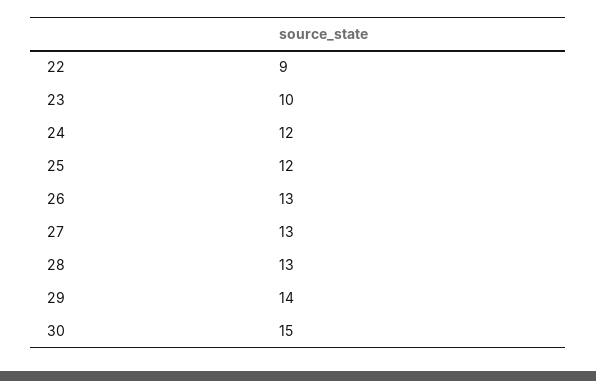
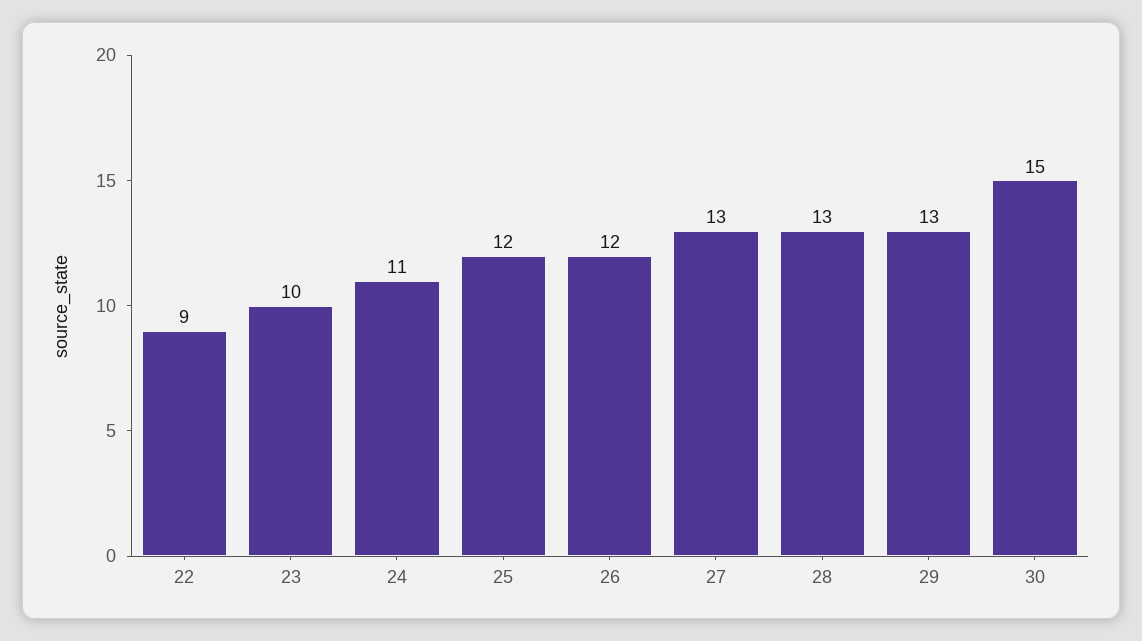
  {
    "22": 9,
    "23": 10,
-   "24": 12,
+   "24": 11,
    "25": 12,
-   "26": 13,
+   "26": 12,
    "27": 13,
    "28": 13,
-   "29": 14,
+   "29": 13,
    "30": 15
  }

